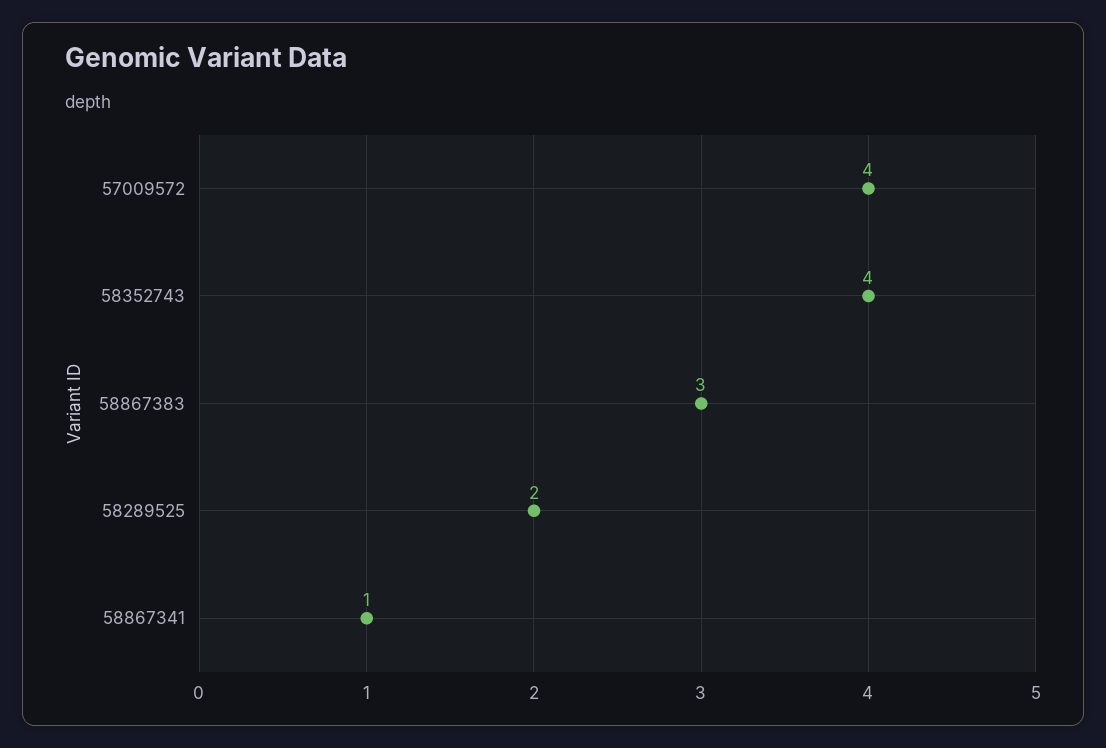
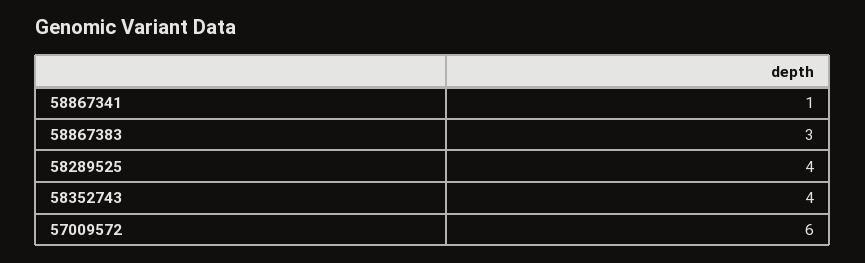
  {
-   "57009572": 4,
+   "57009572": 6,
    "58352743": 4,
    "58867383": 3,
-   "58289525": 2,
+   "58289525": 4,
    "58867341": 1
  }

